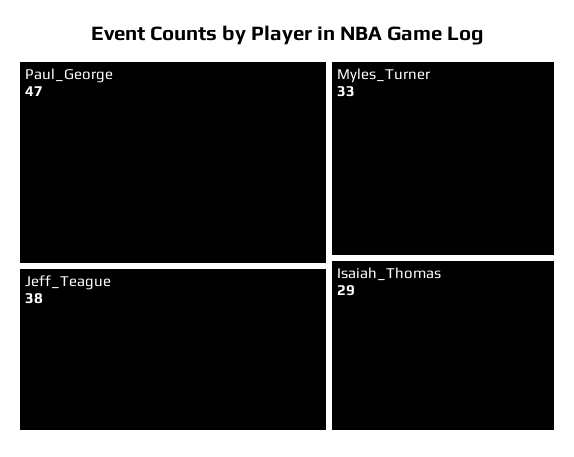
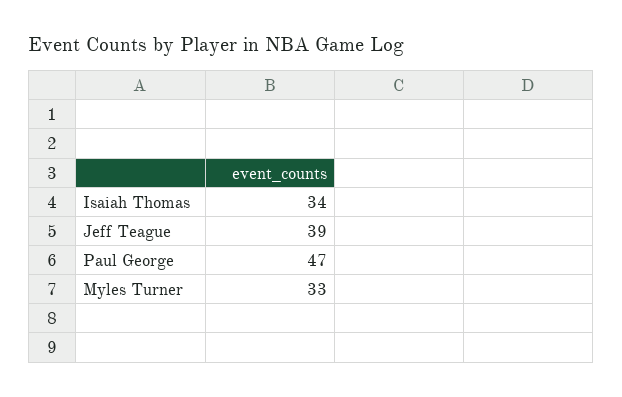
  {
    "Paul_George": 47,
-   "Jeff_Teague": 38,
+   "Jeff_Teague": 39,
    "Myles_Turner": 33,
-   "Isaiah_Thomas": 29
+   "Isaiah_Thomas": 34
  }

